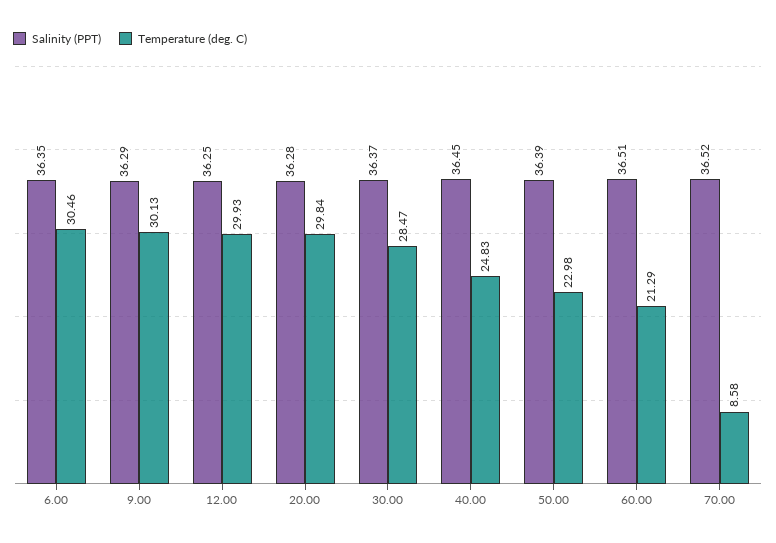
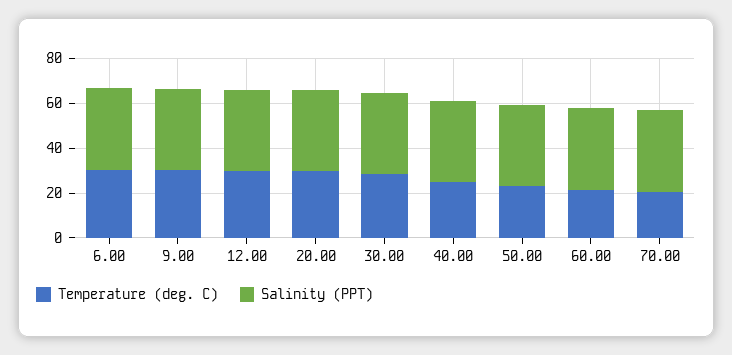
  {
    "Salinity (PPT)": {
      "6.00": 36.35,
      "9.00": 36.29,
      "12.00": 36.25,
      "20.00": 36.28,
      "30.00": 36.37,
      "40.00": 36.45,
      "50.00": 36.39,
      "60.00": 36.51,
      "70.00": 36.52
    },
    "Temperature (deg. C)": {
      "6.00": 30.46,
      "9.00": 30.13,
      "12.00": 29.93,
      "20.00": 29.84,
      "30.00": 28.47,
      "40.00": 24.83,
      "50.00": 22.98,
      "60.00": 21.29,
-     "70.00": 8.58
+     "70.00": 20
    }
  }

